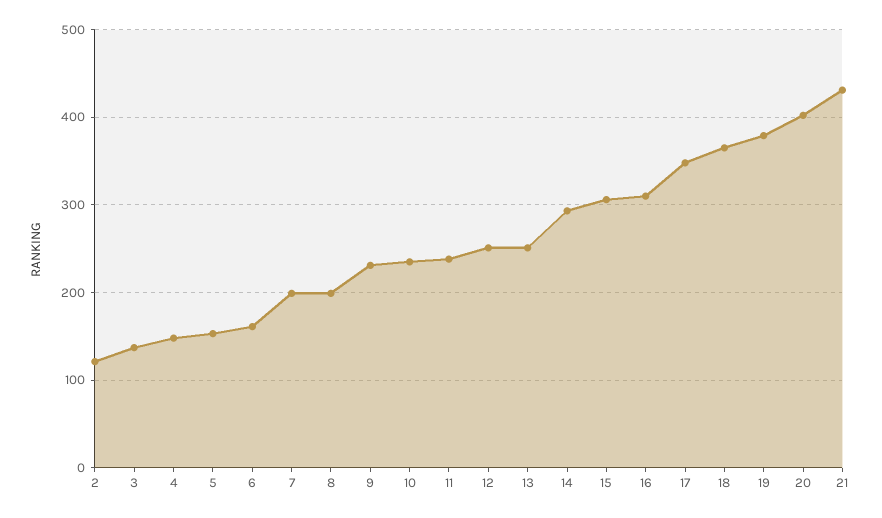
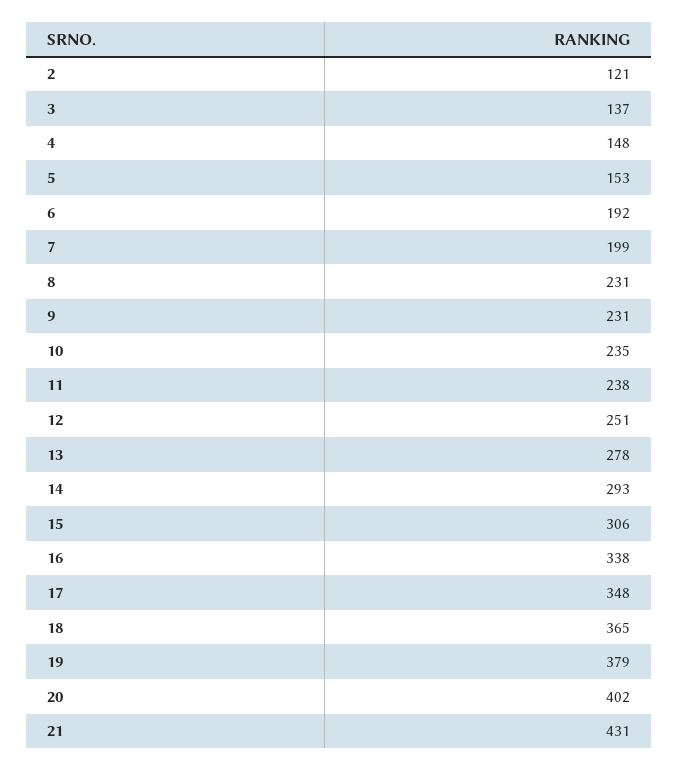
  {
    "2": 121,
    "3": 137,
    "4": 148,
    "5": 153,
-   "6": 160,
+   "6": 192,
    "7": 199,
-   "8": 200,
+   "8": 231,
    "9": 231,
    "10": 235,
    "11": 238,
    "12": 251,
-   "13": 250,
+   "13": 278,
    "14": 293,
    "15": 306,
-   "16": 310,
+   "16": 338,
    "17": 348,
    "18": 365,
    "19": 379,
    "20": 402,
    "21": 431
  }

